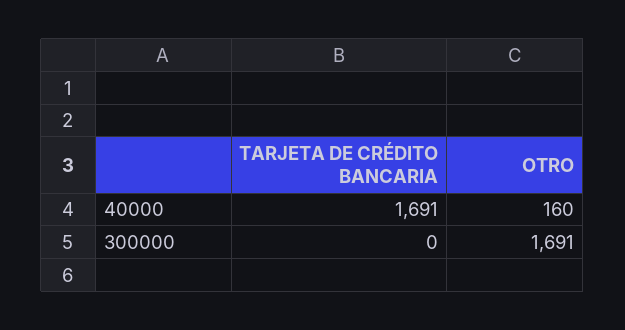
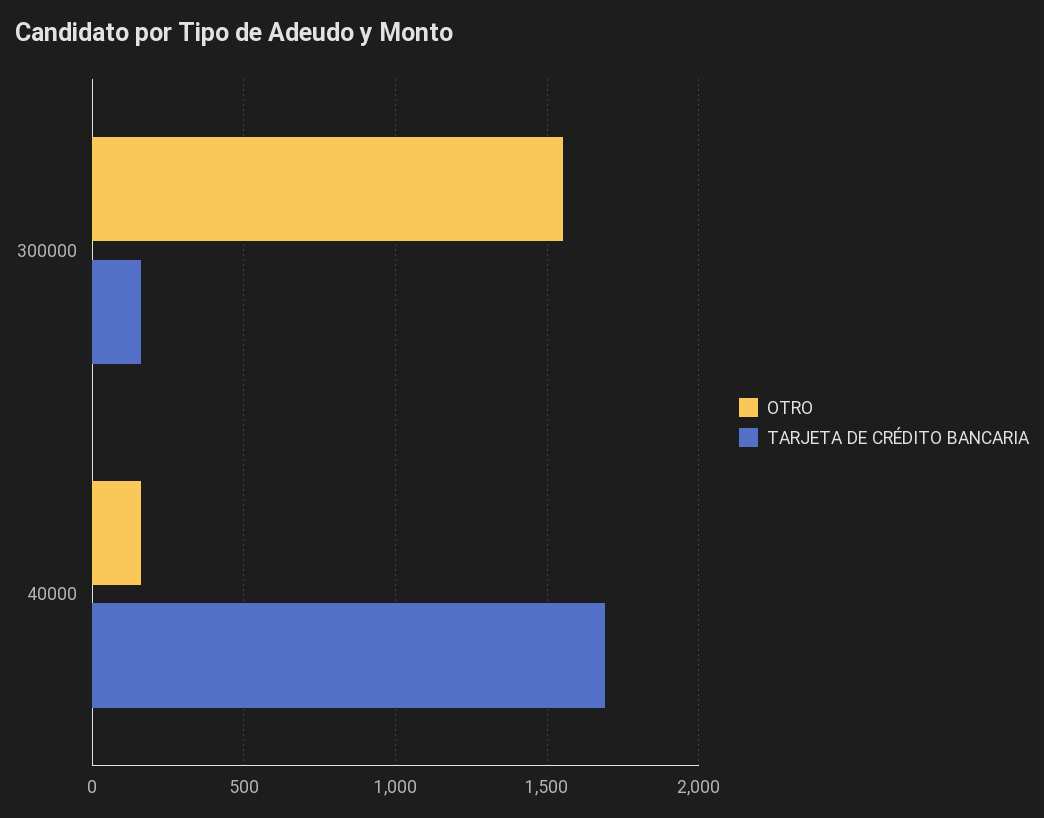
  {
    "TARJETA DE CRÉDITO BANCARIA": {
      "40000": 1691,
-     "300000": 0
+     "300000": 150
    },
    "OTRO": {
      "40000": 160,
-     "300000": 1691
+     "300000": 1550
    }
  }

